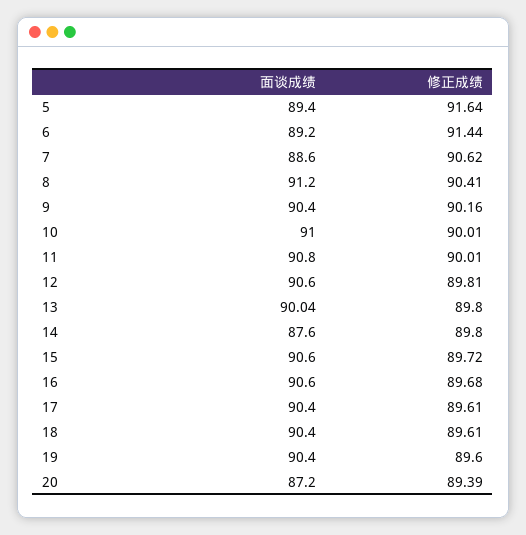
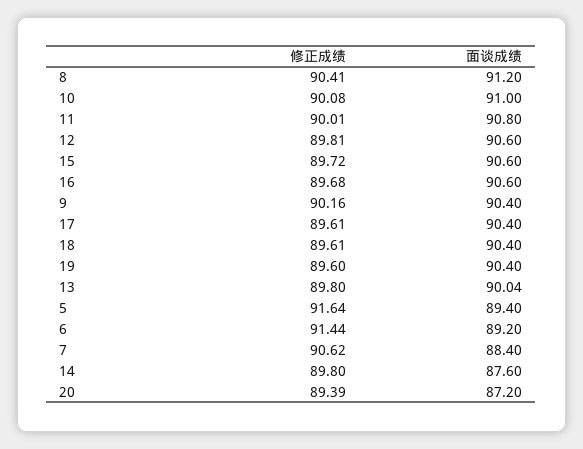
  {
    "面谈成绩": {
      "5": 89.4,
      "6": 89.2,
-     "7": 88.6,
+     "7": 88.4,
      "8": 91.2,
      "9": 90.4,
      "10": 91,
      "11": 90.8,
      "12": 90.6,
      "13": 90.04,
      "14": 87.6,
      "15": 90.6,
      "16": 90.6,
      "17": 90.4,
      "18": 90.4,
      "19": 90.4,
      "20": 87.2
    },
    "修正成绩": {
      "5": 91.64,
      "6": 91.44,
      "7": 90.62,
      "8": 90.41,
      "9": 90.16,
-     "10": 90.01,
+     "10": 90.08,
      "11": 90.01,
      "12": 89.81,
      "13": 89.8,
      "14": 89.8,
      "15": 89.72,
      "16": 89.68,
      "17": 89.61,
      "18": 89.61,
      "19": 89.6,
      "20": 89.39
    }
  }

